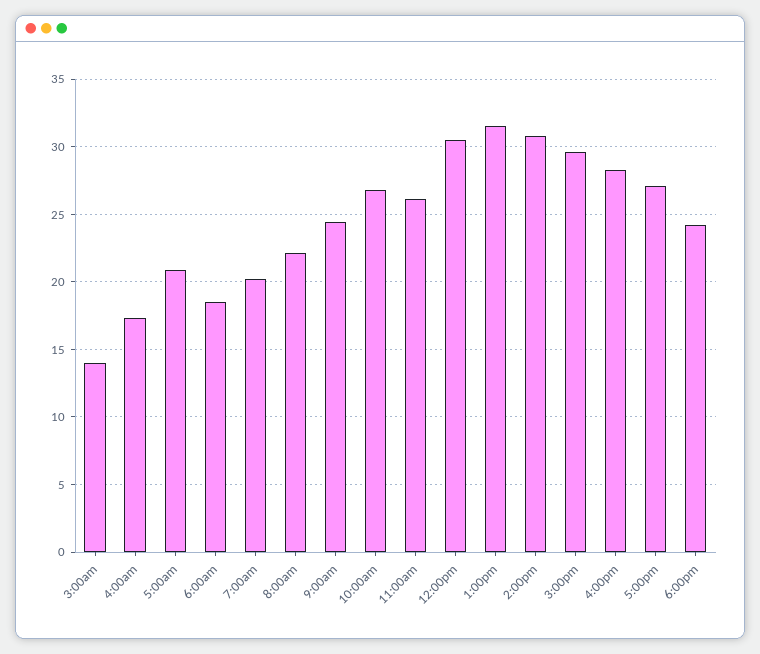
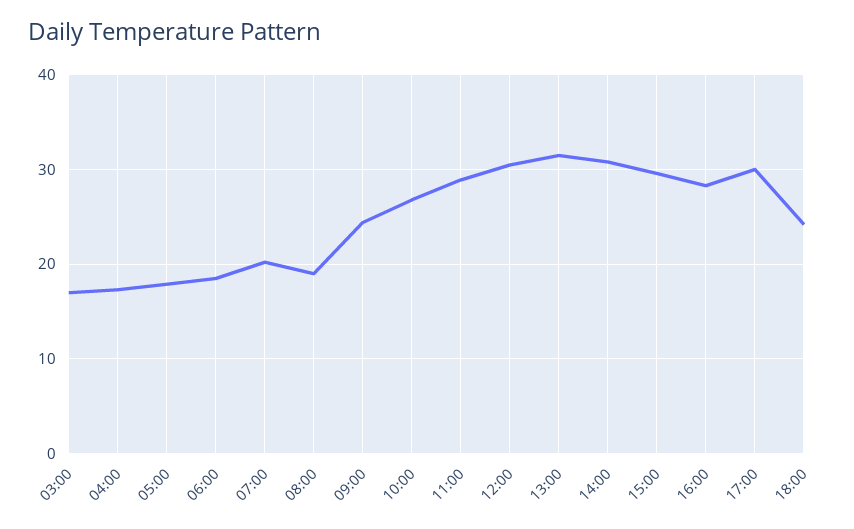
  {
-   "3:00am": 14,
+   "3:00am": 17,
    "4:00am": 17.5,
-   "5:00am": 21,
+   "5:00am": 18,
    "6:00am": 18.5,
    "7:00am": 20,
-   "8:00am": 22,
+   "8:00am": 19,
    "9:00am": 24.5,
    "10:00am": 27,
-   "11:00am": 26,
+   "11:00am": 29,
    "12:00pm": 30.5,
    "1:00pm": 31.5,
    "2:00pm": 31,
    "3:00pm": 29.5,
    "4:00pm": 28.5,
-   "5:00pm": 27,
+   "5:00pm": 30,
    "6:00pm": 24
  }

